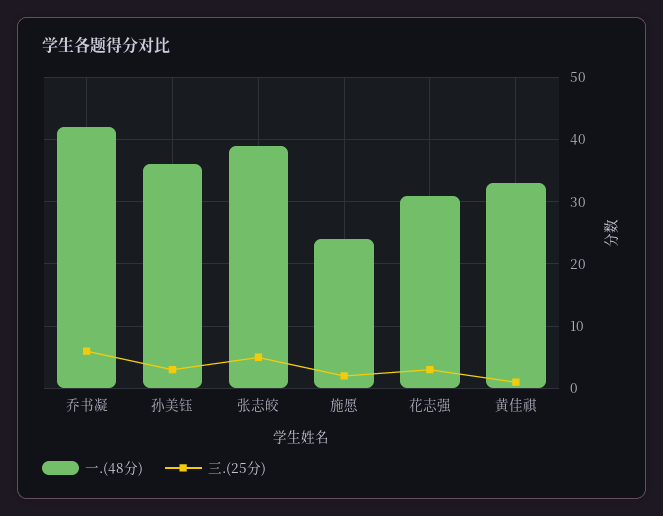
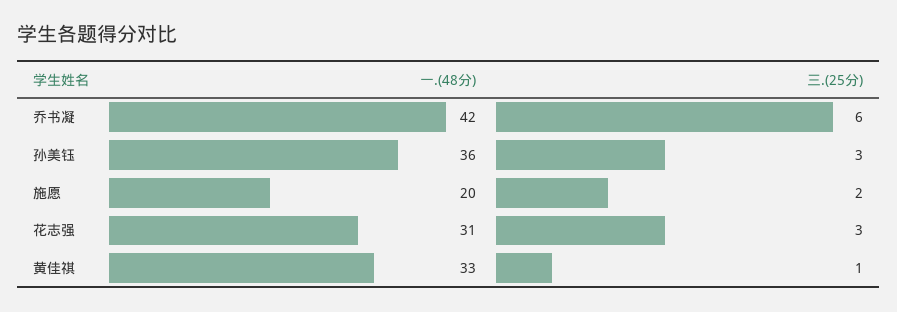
  {
    "一.(48分)": {
      "乔书凝": 42,
      "孙美钰": 36,
-     "张志皎": 39,
-     "施愿": 24,
+     "施愿": 20,
      "花志强": 31,
      "黄佳祺": 33
    },
    "三.(25分)": {
      "乔书凝": 6,
      "孙美钰": 3,
-     "张志皎": 5,
      "施愿": 2,
      "花志强": 3,
      "黄佳祺": 1
    }
  }

